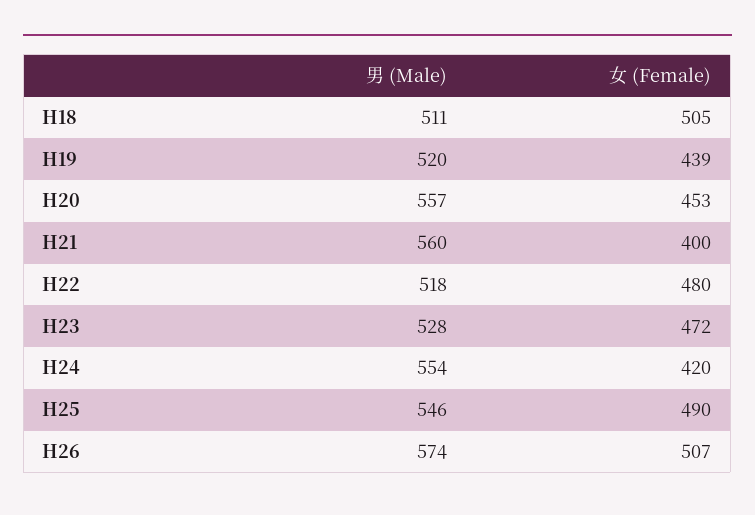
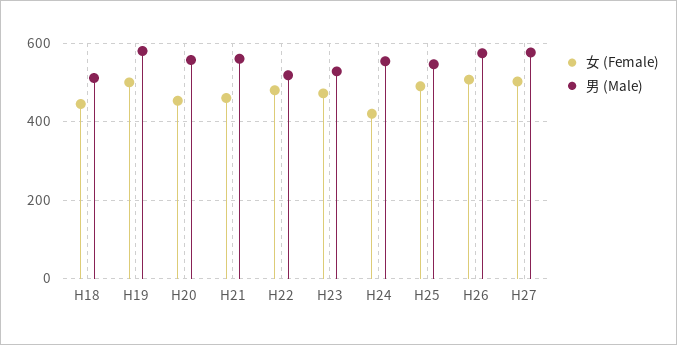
  {
    "男 (Male)": {
      "H18": 511,
-     "H19": 520,
+     "H19": 580,
      "H20": 557,
      "H21": 560,
      "H22": 518,
      "H23": 528,
      "H24": 554,
      "H25": 546,
-     "H26": 574
+     "H26": 574,
+     "H27": 580
    },
    "女 (Female)": {
-     "H18": 505,
+     "H18": 440,
-     "H19": 439,
+     "H19": 500,
      "H20": 453,
-     "H21": 400,
+     "H21": 460,
      "H22": 480,
      "H23": 472,
      "H24": 420,
      "H25": 490,
-     "H26": 507
+     "H26": 507,
+     "H27": 500
    }
  }

